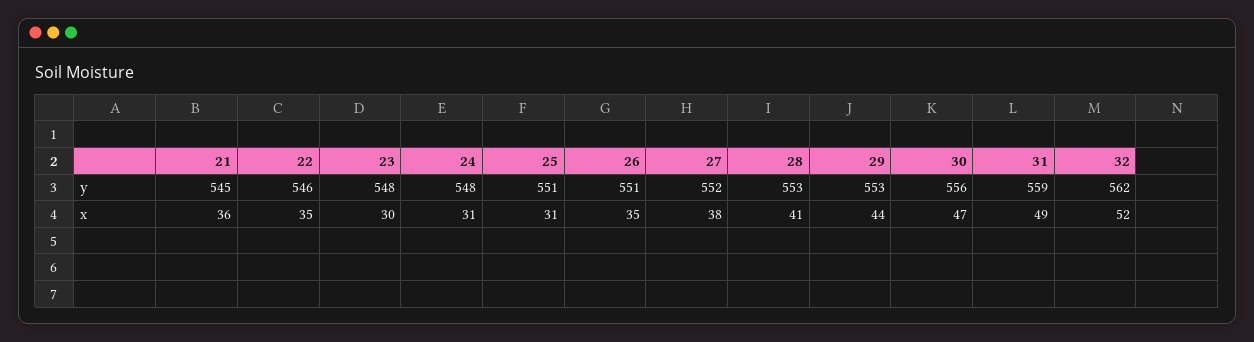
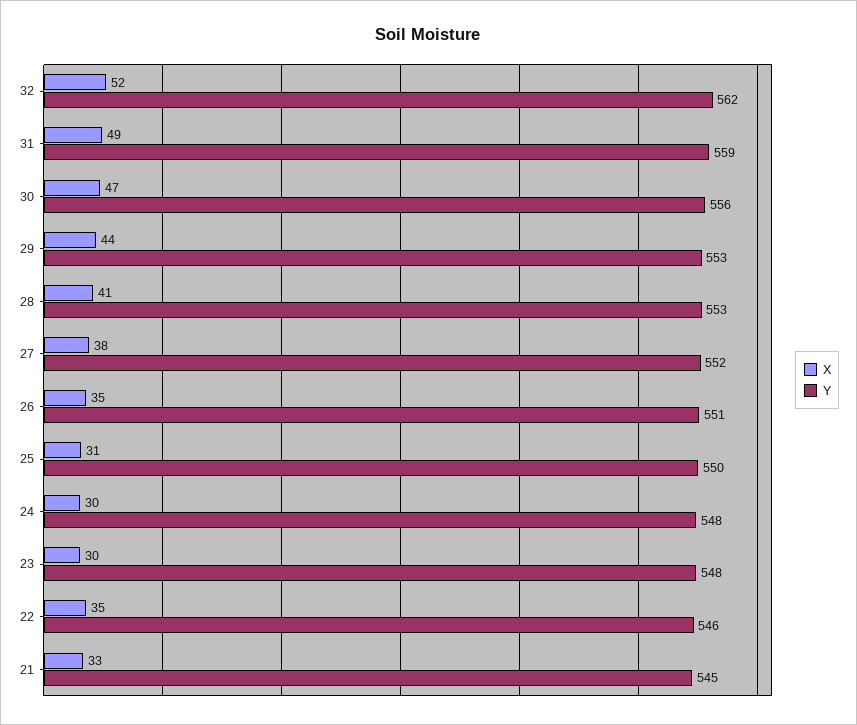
  {
    "y": {
      "21": 545,
      "22": 546,
      "23": 548,
      "24": 548,
-     "25": 551,
+     "25": 550,
      "26": 551,
      "27": 552,
      "28": 553,
      "29": 553,
      "30": 556,
      "31": 559,
      "32": 562
    },
    "x": {
-     "21": 36,
+     "21": 33,
      "22": 35,
      "23": 30,
-     "24": 31,
+     "24": 30,
      "25": 31,
      "26": 35,
      "27": 38,
      "28": 41,
      "29": 44,
      "30": 47,
      "31": 49,
      "32": 52
    }
  }

